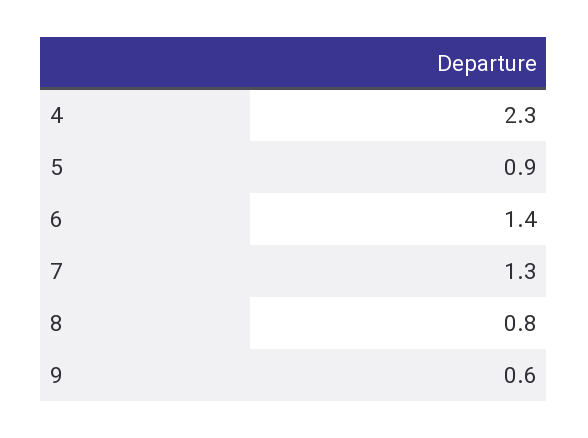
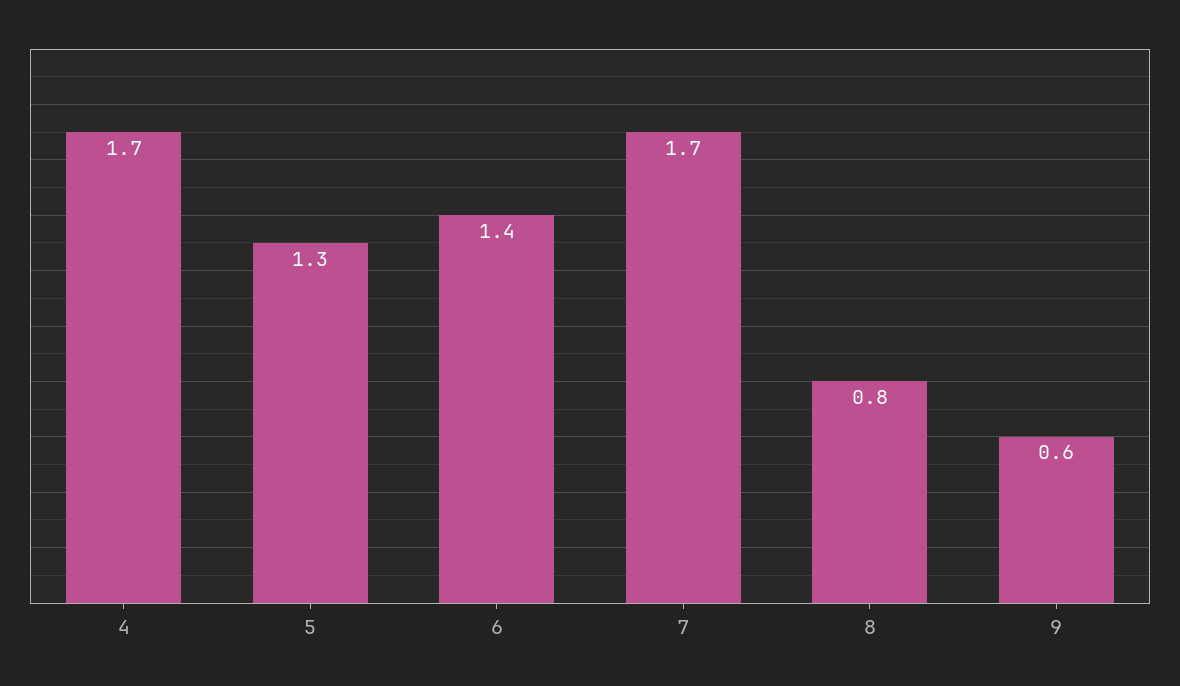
  {
-   "4": 2.3,
+   "4": 1.7,
-   "5": 0.9,
+   "5": 1.3,
    "6": 1.4,
-   "7": 1.3,
+   "7": 1.7,
    "8": 0.8,
    "9": 0.6
  }

